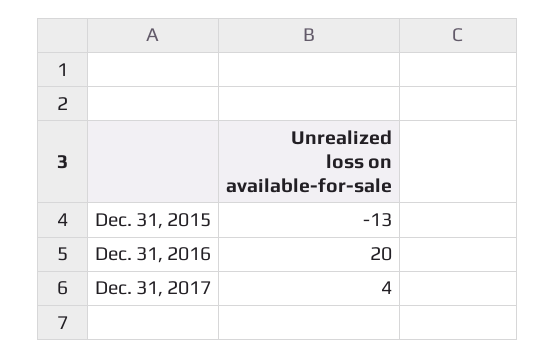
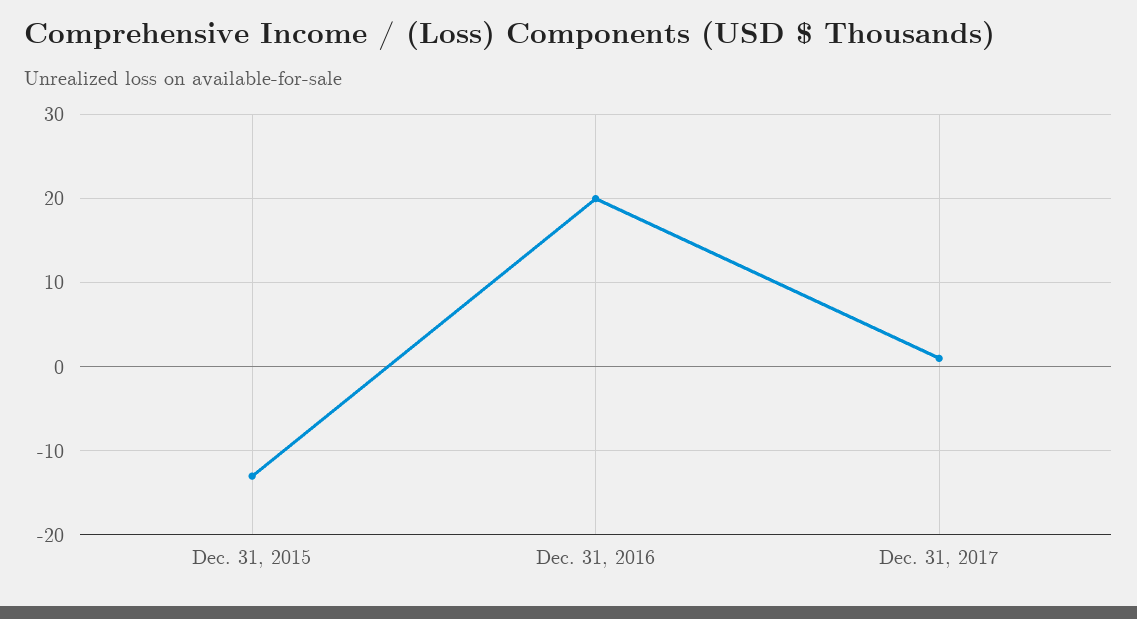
  {
    "Dec. 31, 2015": -13,
    "Dec. 31, 2016": 20,
-   "Dec. 31, 2017": 4
+   "Dec. 31, 2017": 1
  }

